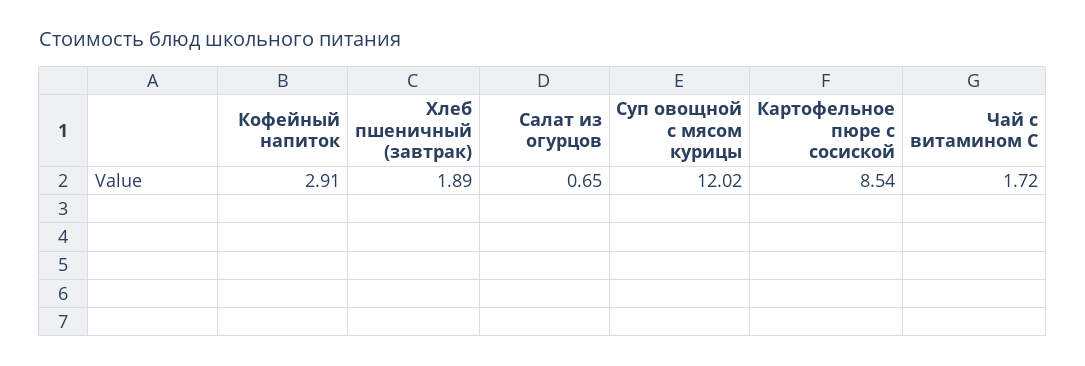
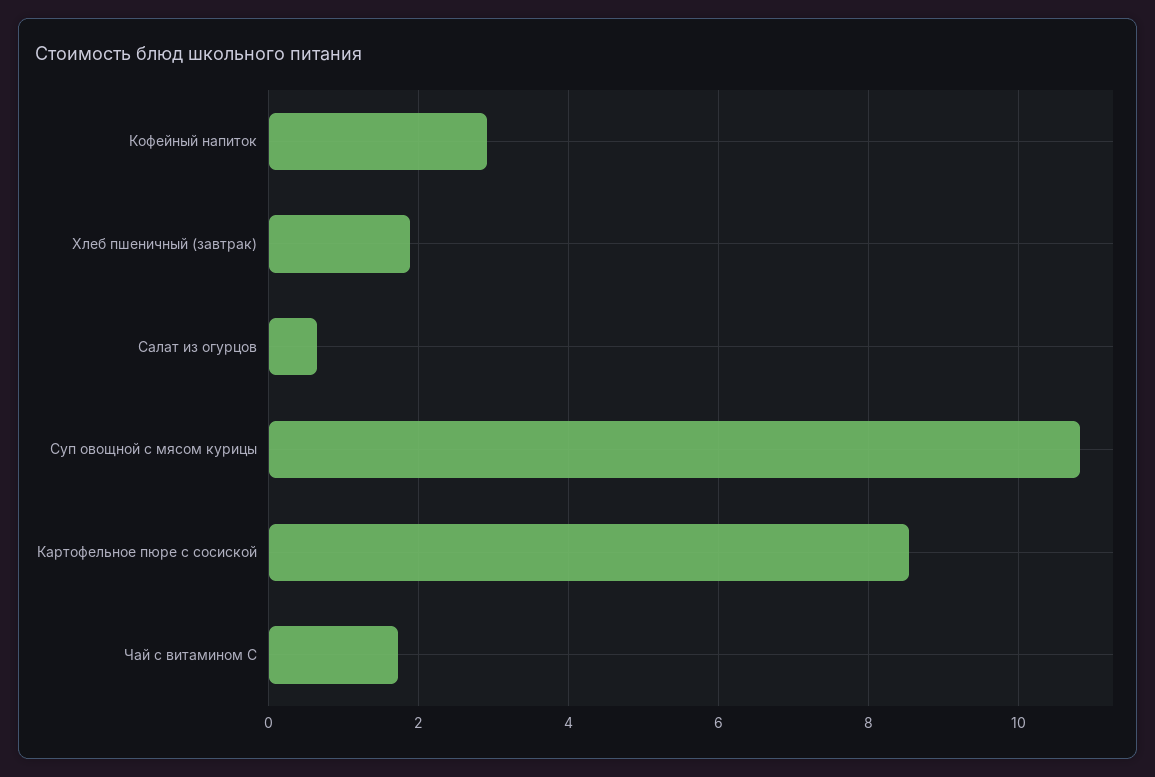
  {
    "Кофейный напиток": 2.91,
    "Хлеб пшеничный (завтрак)": 1.89,
    "Салат из огурцов": 0.65,
-   "Суп овощной с мясом курицы": 12.02,
+   "Суп овощной с мясом курицы": 10.8,
    "Картофельное пюре с сосиской": 8.54,
    "Чай с витамином С": 1.72
  }

